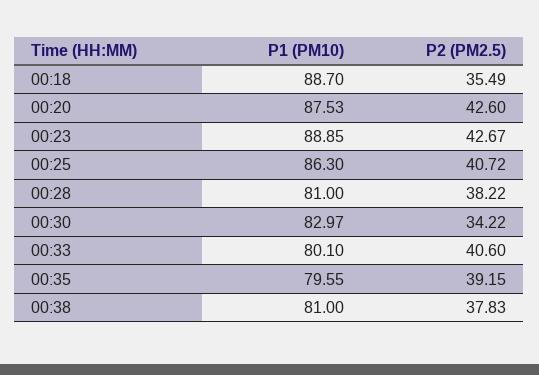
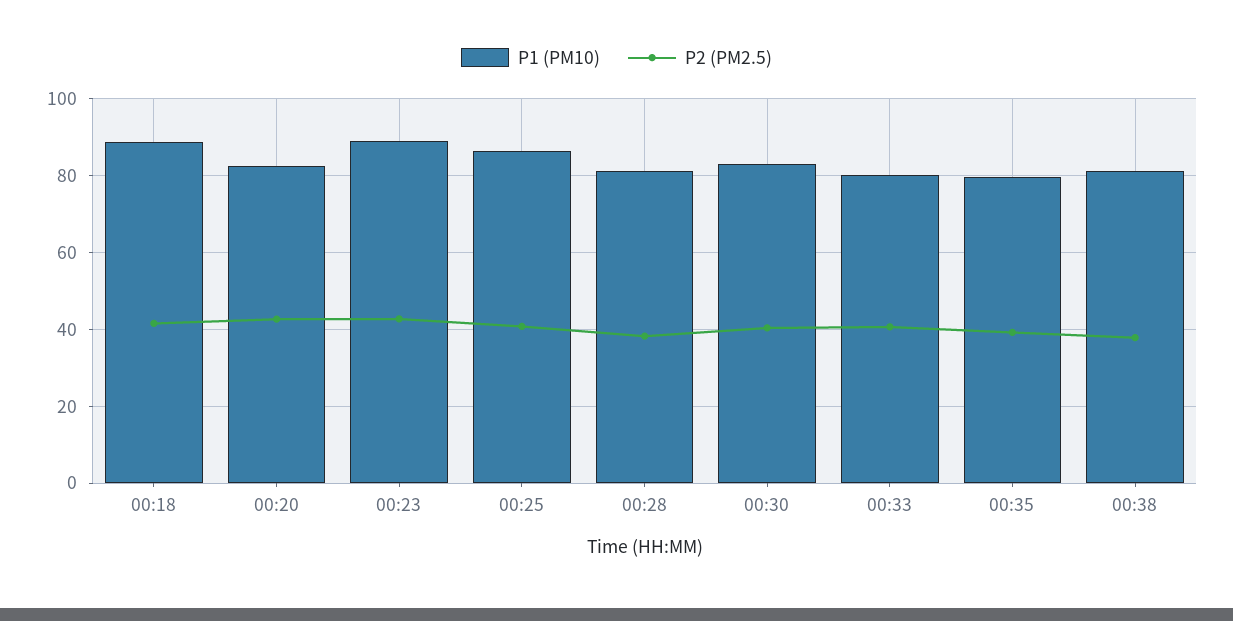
  {
    "P1 (PM10)": {
      "00:18": 88.7,
-     "00:20": 87.53,
+     "00:20": 82,
      "00:23": 88.85,
      "00:25": 86.3,
      "00:28": 81,
      "00:30": 82.97,
      "00:33": 80.1,
      "00:35": 79.55,
      "00:38": 81
    },
    "P2 (PM2.5)": {
-     "00:18": 35.49,
+     "00:18": 42,
      "00:20": 42.6,
      "00:23": 42.67,
      "00:25": 40.72,
      "00:28": 38.22,
-     "00:30": 34.22,
+     "00:30": 40,
      "00:33": 40.6,
      "00:35": 39.15,
      "00:38": 37.83
    }
  }

